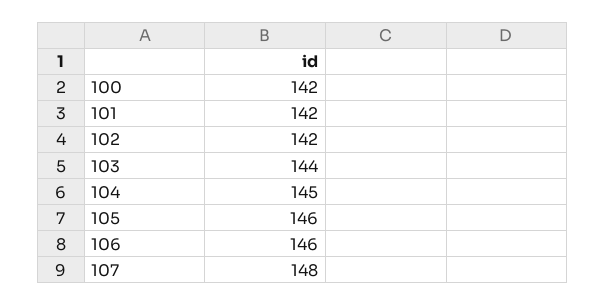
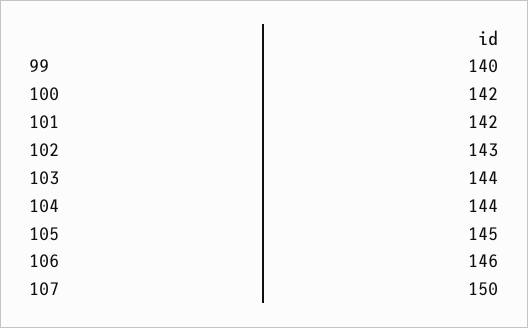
  {
    "100": 142,
    "101": 142,
-   "102": 142,
+   "102": 143,
    "103": 144,
-   "104": 145,
+   "104": 144,
-   "105": 146,
+   "105": 145,
    "106": 146,
-   "107": 148
+   "107": 150,
+   "99": 140
  }

